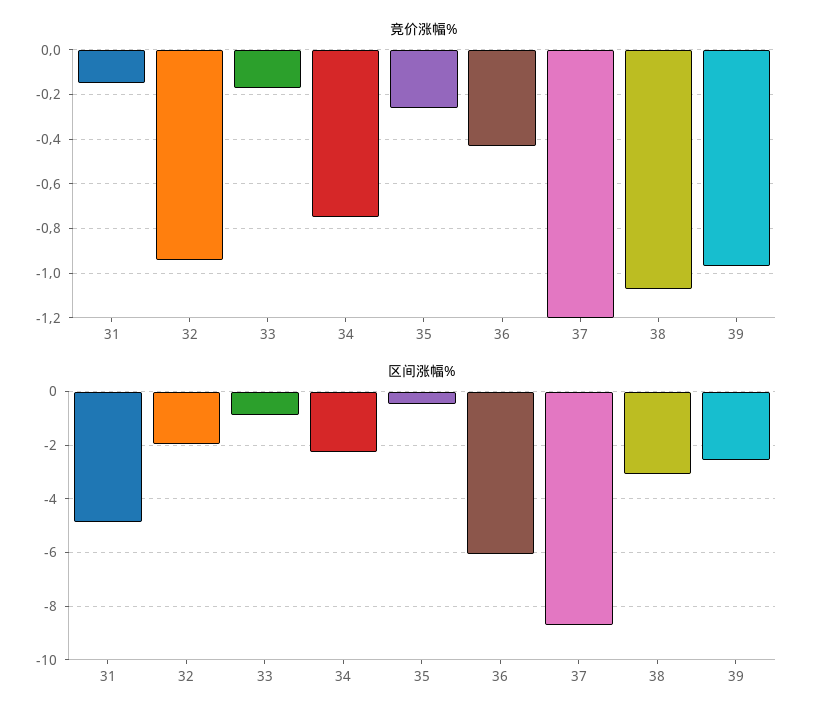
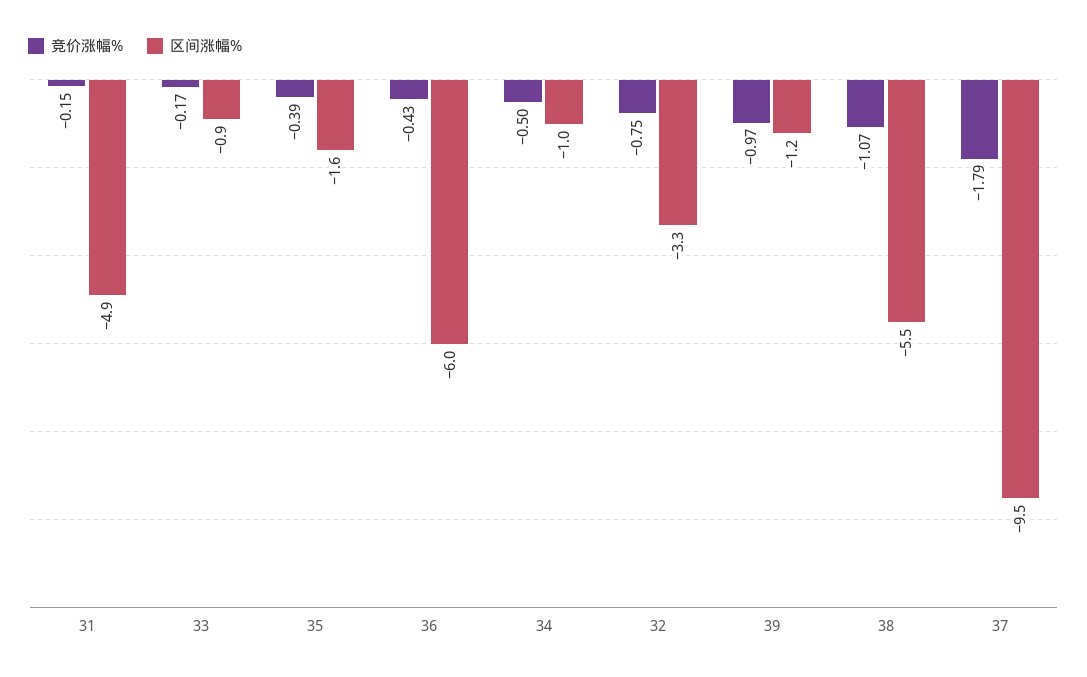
  {
    "竞价涨幅%": {
      "31": -0.15,
-     "32": -0.95,
+     "32": -0.75,
      "33": -0.17,
-     "34": -0.75,
+     "34": -0.5,
-     "35": -0.25,
+     "35": -0.39,
      "36": -0.43,
-     "37": -1.2,
+     "37": -1.79,
      "38": -1.07,
      "39": -0.97
    },
    "区间涨幅%": {
      "31": -4.9,
-     "32": -2,
+     "32": -3.3,
      "33": -0.9,
-     "34": -2.25,
+     "34": -1,
-     "35": -0.5,
+     "35": -1.6,
      "36": -6,
-     "37": -8.75,
+     "37": -9.5,
-     "38": -3,
+     "38": -5.5,
-     "39": -2.5
+     "39": -1.2
    }
  }

